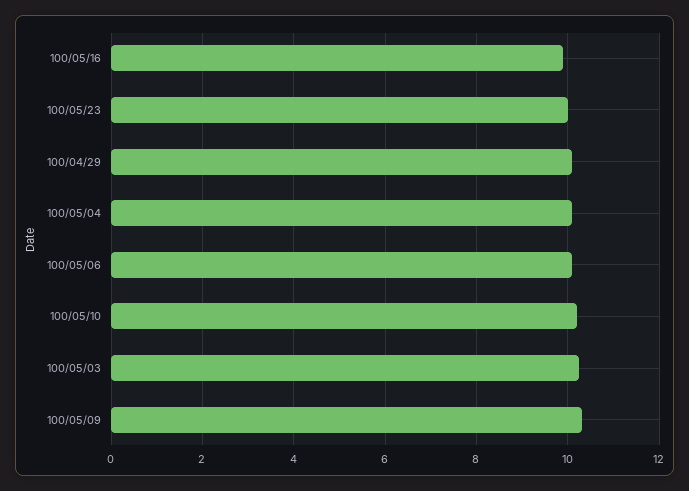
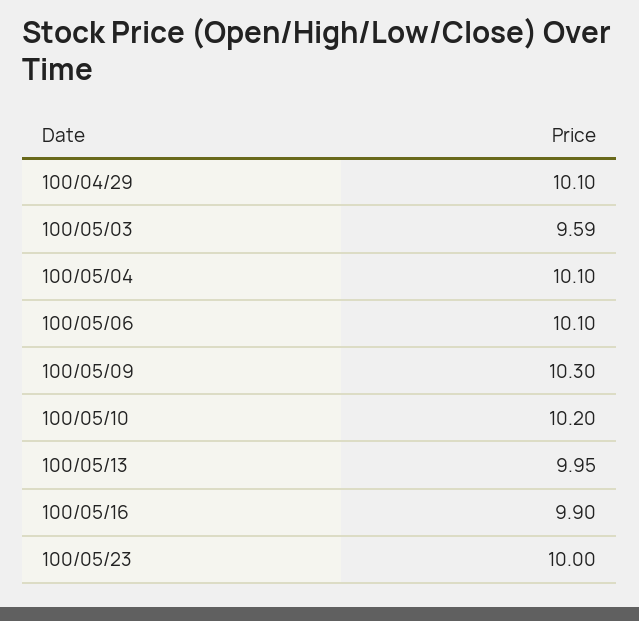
  {
    "100/05/16": 9.9,
    "100/05/23": 10,
    "100/04/29": 10.1,
    "100/05/04": 10.1,
    "100/05/06": 10.1,
    "100/05/10": 10.2,
-   "100/05/03": 10.2,
+   "100/05/03": 9.59,
-   "100/05/09": 10.3
+   "100/05/09": 10.3,
+   "100/05/13": 9.95
  }

